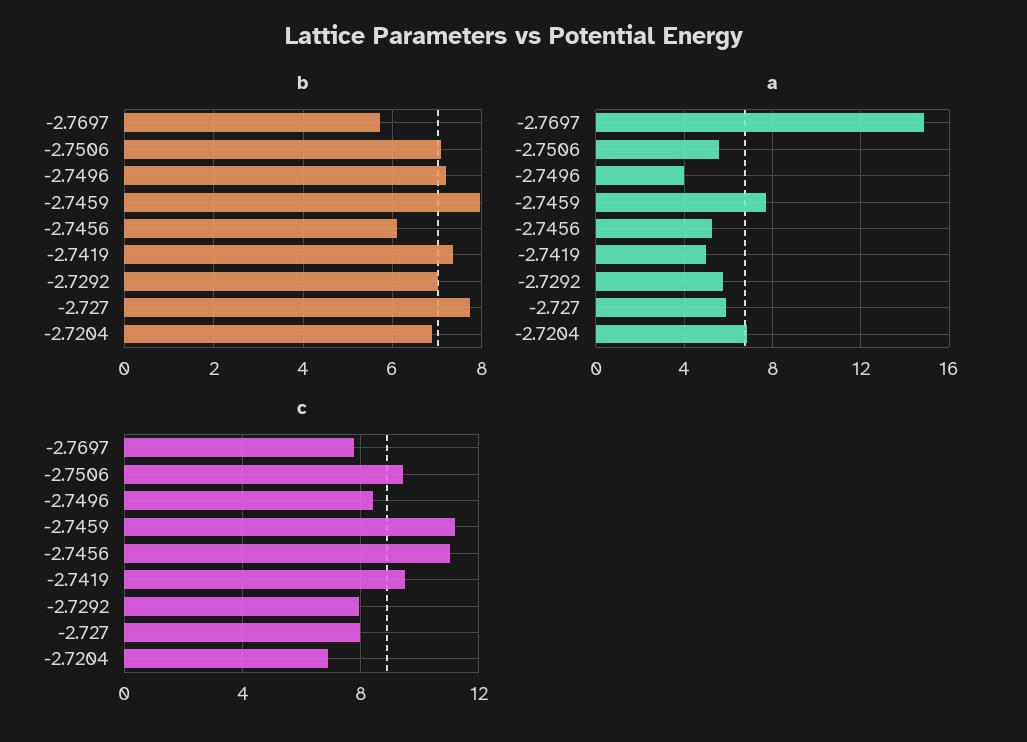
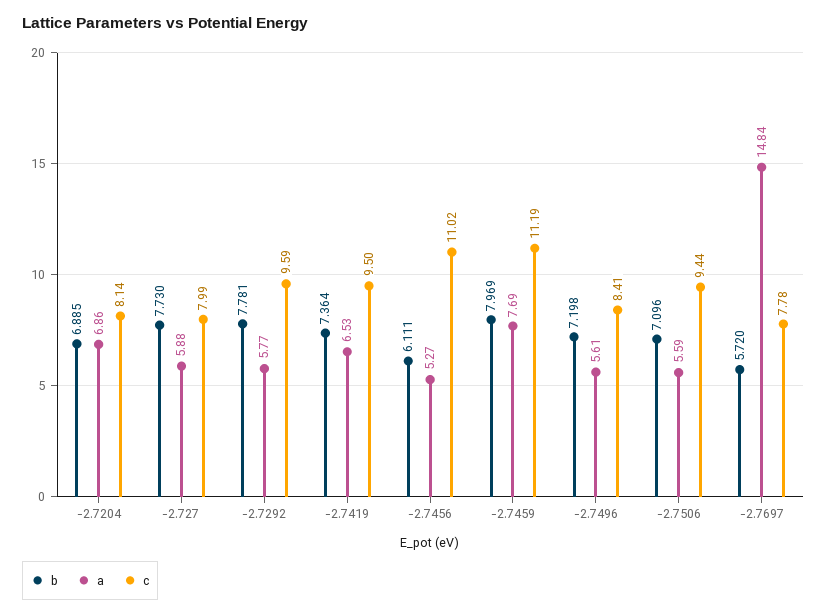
  {
    "b": {
      "-2.7697": 5.72,
      "-2.7506": 7.096,
      "-2.7496": 7.198,
      "-2.7459": 7.969,
      "-2.7456": 6.111,
      "-2.7419": 7.364,
-     "-2.7292": 7,
+     "-2.7292": 7.781,
      "-2.727": 7.73,
      "-2.7204": 6.885
    },
    "a": {
      "-2.7697": 14.84,
      "-2.7506": 5.59,
-     "-2.7496": 4,
+     "-2.7496": 5.61,
      "-2.7459": 7.69,
      "-2.7456": 5.27,
-     "-2.7419": 5,
+     "-2.7419": 6.53,
      "-2.7292": 5.77,
      "-2.727": 5.88,
      "-2.7204": 6.86
    },
    "c": {
      "-2.7697": 7.78,
      "-2.7506": 9.44,
      "-2.7496": 8.41,
      "-2.7459": 11.19,
      "-2.7456": 11.02,
      "-2.7419": 9.5,
-     "-2.7292": 8,
+     "-2.7292": 9.59,
      "-2.727": 7.99,
-     "-2.7204": 7
+     "-2.7204": 8.14
    }
  }

